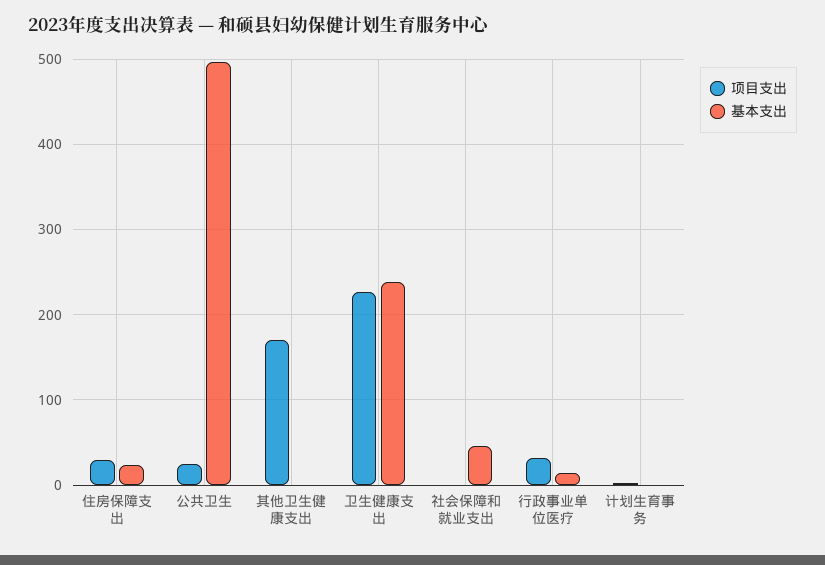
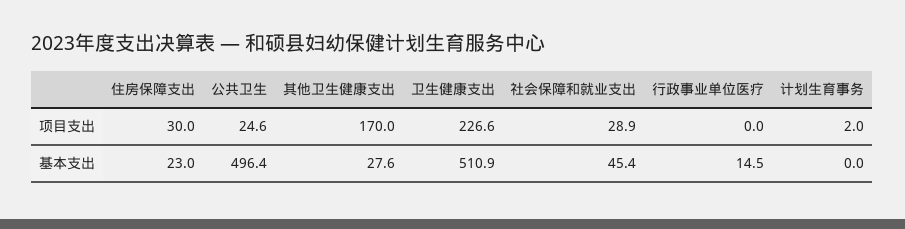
  {
    "项目支出": {
      "住房保障支出": 30,
      "公共卫生": 24.6,
      "其他卫生健康支出": 170,
      "卫生健康支出": 226.6,
-     "社会保障和就业支出": 0,
+     "社会保障和就业支出": 28.9,
-     "行政事业单位医疗": 30,
+     "行政事业单位医疗": 0,
      "计划生育事务": 2
    },
    "基本支出": {
      "住房保障支出": 23,
      "公共卫生": 496.4,
-     "其他卫生健康支出": 0,
+     "其他卫生健康支出": 27.6,
-     "卫生健康支出": 240,
+     "卫生健康支出": 510.9,
      "社会保障和就业支出": 45.4,
      "行政事业单位医疗": 14.5,
      "计划生育事务": 0
    }
  }

